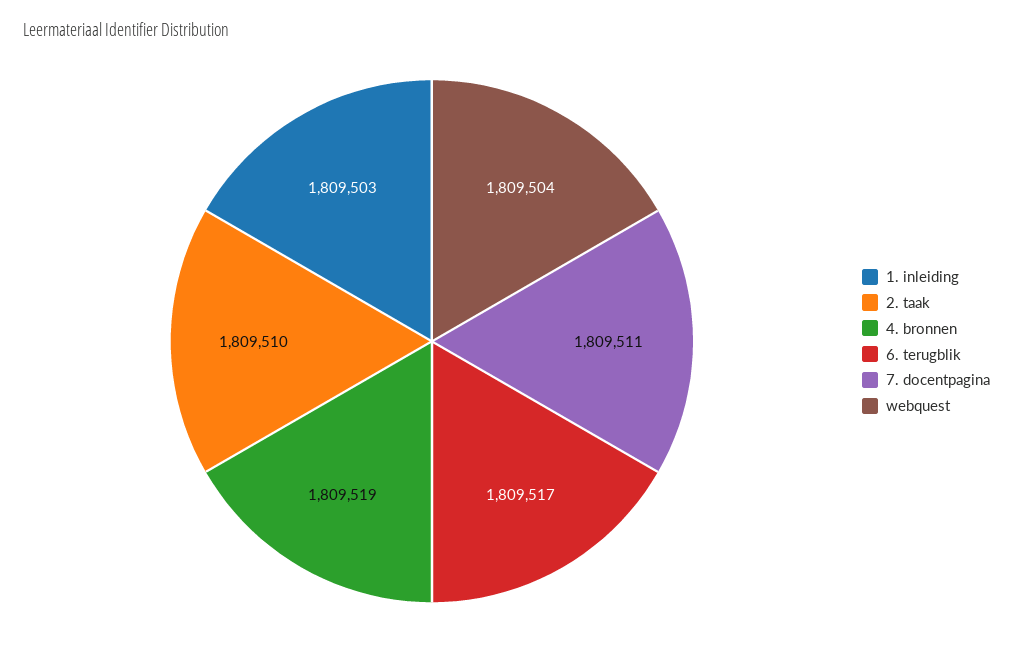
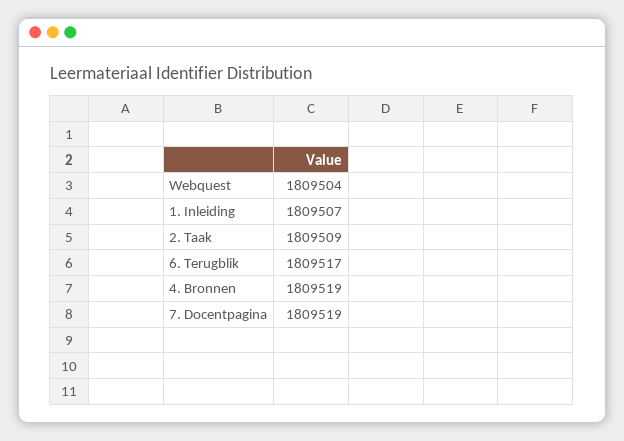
  {
-   "1. inleiding": 1809503,
+   "1. inleiding": 1809507,
-   "2. taak": 1809510,
+   "2. taak": 1809509,
    "4. bronnen": 1809519,
    "6. terugblik": 1809517,
-   "7. docentpagina": 1809511,
+   "7. docentpagina": 1809519,
    "webquest": 1809504
  }

